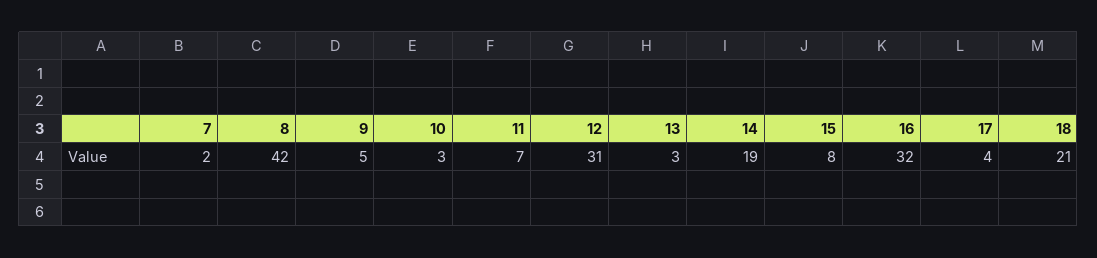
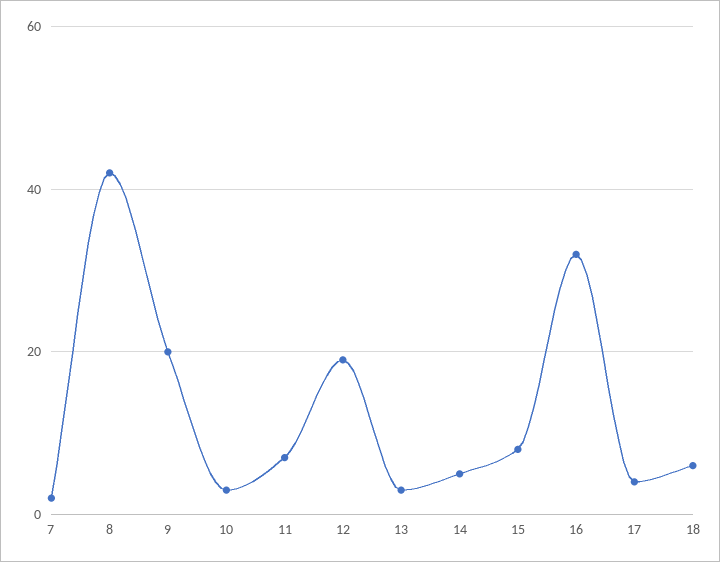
  {
    "7": 2,
    "8": 42,
-   "9": 5,
+   "9": 20,
    "10": 3,
    "11": 7,
-   "12": 31,
+   "12": 20,
    "13": 3,
-   "14": 19,
+   "14": 5,
    "15": 8,
    "16": 32,
    "17": 4,
-   "18": 21
+   "18": 5
  }

